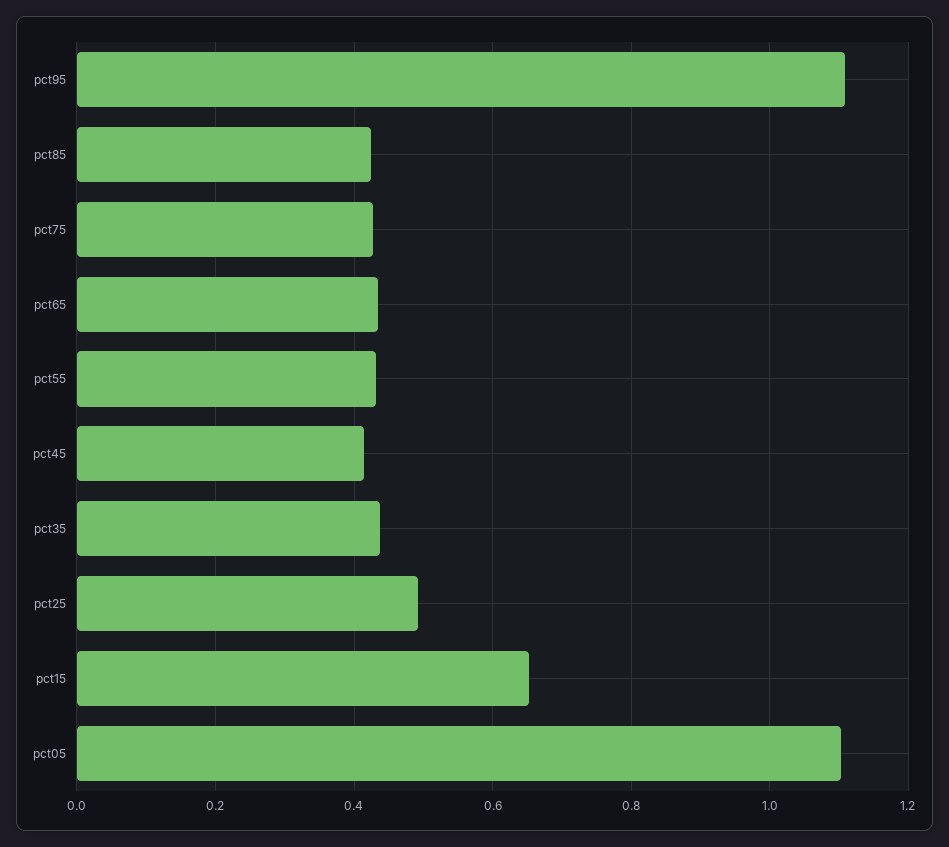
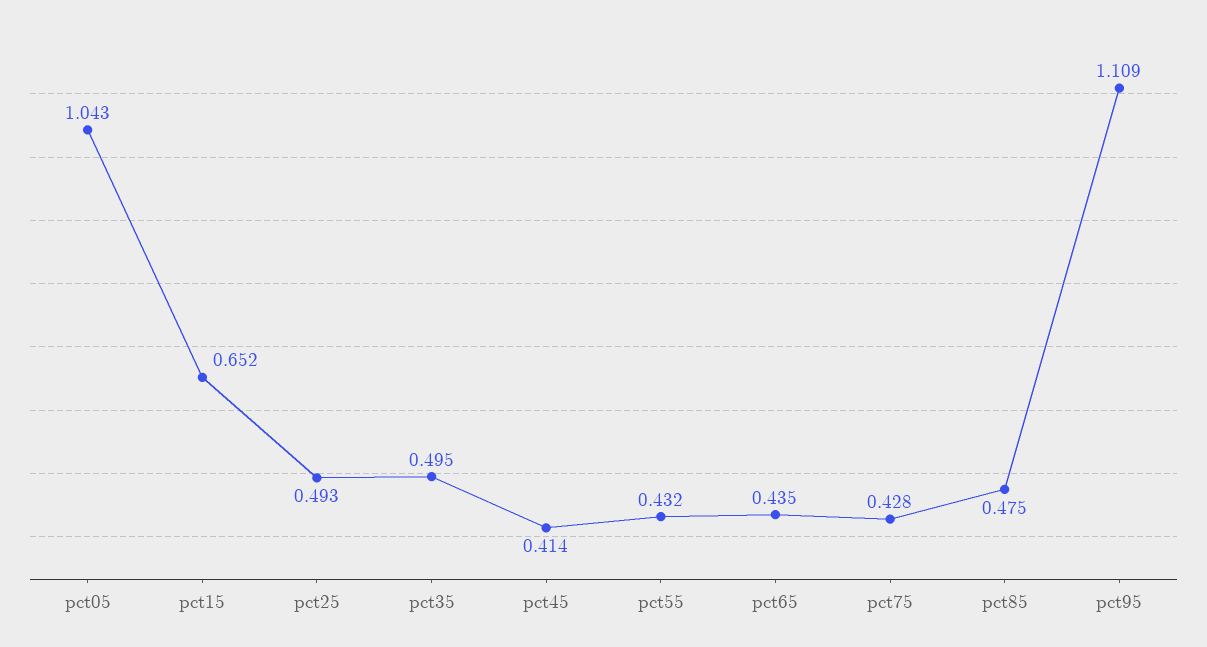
  {
    "pct95": 1.109,
-   "pct85": 0.42,
+   "pct85": 0.475,
    "pct75": 0.428,
    "pct65": 0.435,
    "pct55": 0.432,
    "pct45": 0.414,
-   "pct35": 0.44,
+   "pct35": 0.495,
    "pct25": 0.493,
    "pct15": 0.652,
-   "pct05": 1.1
+   "pct05": 1.043
  }

